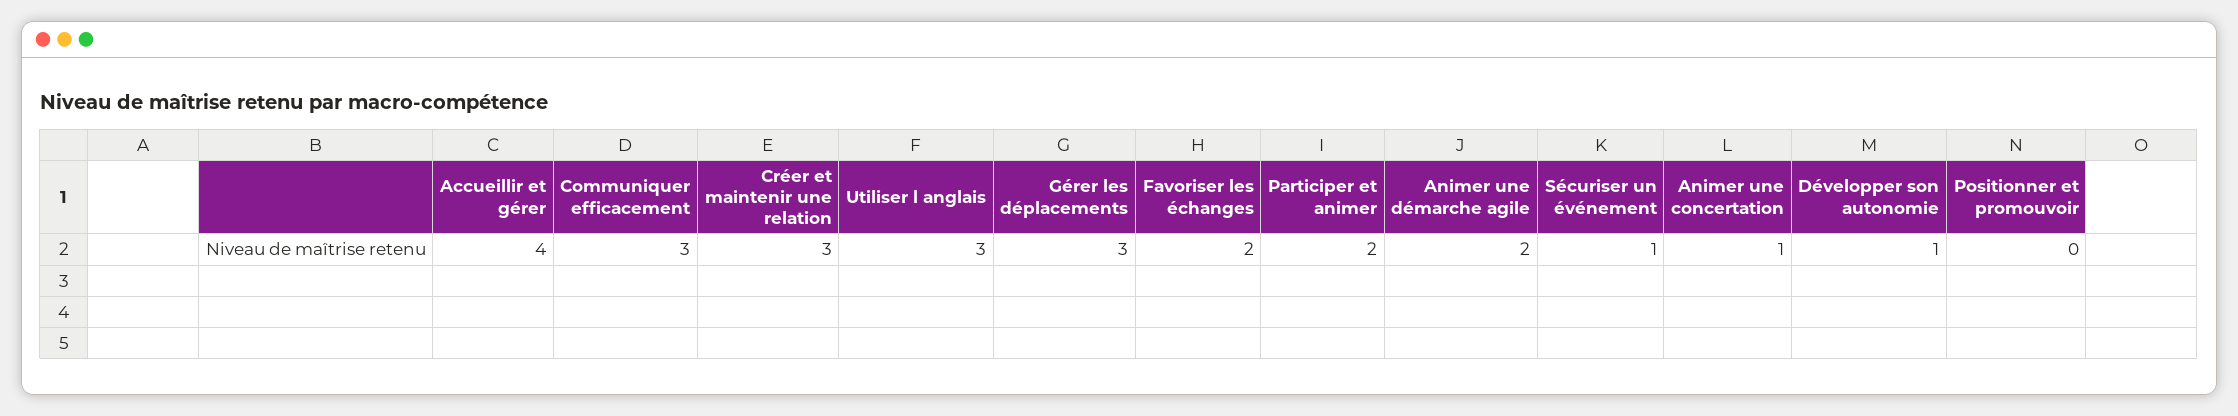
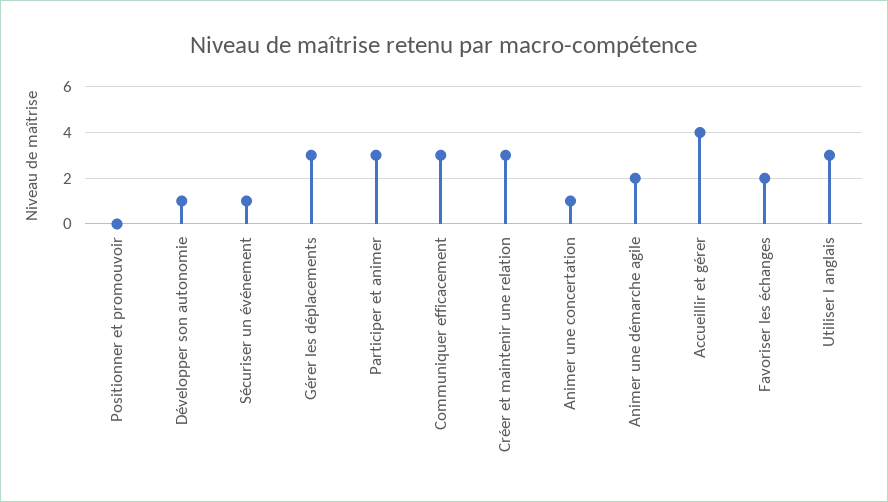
  {
    "Accueillir et gérer": 4,
    "Communiquer efficacement": 3,
    "Créer et maintenir une relation": 3,
    "Utiliser l anglais": 3,
    "Gérer les déplacements": 3,
    "Favoriser les échanges": 2,
-   "Participer et animer": 2,
+   "Participer et animer": 3,
    "Animer une démarche agile": 2,
    "Sécuriser un événement": 1,
    "Animer une concertation": 1,
    "Développer son autonomie": 1,
    "Positionner et promouvoir": 0
  }

